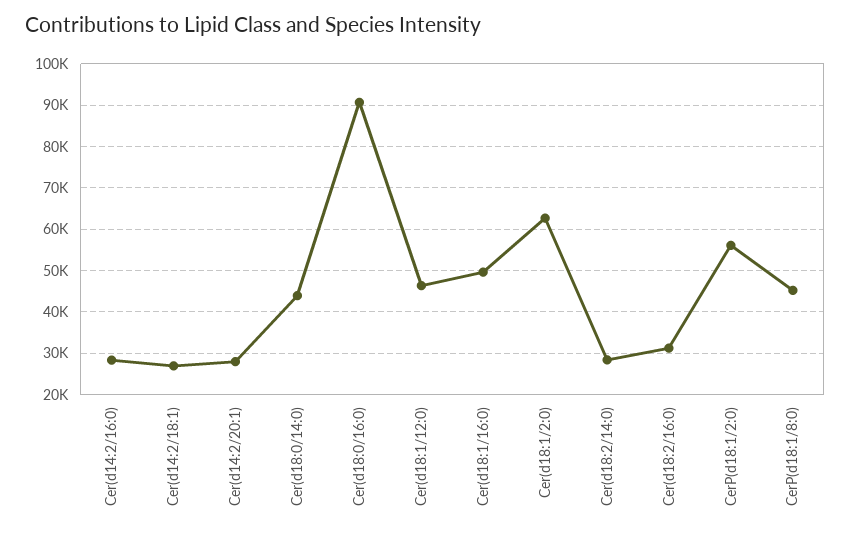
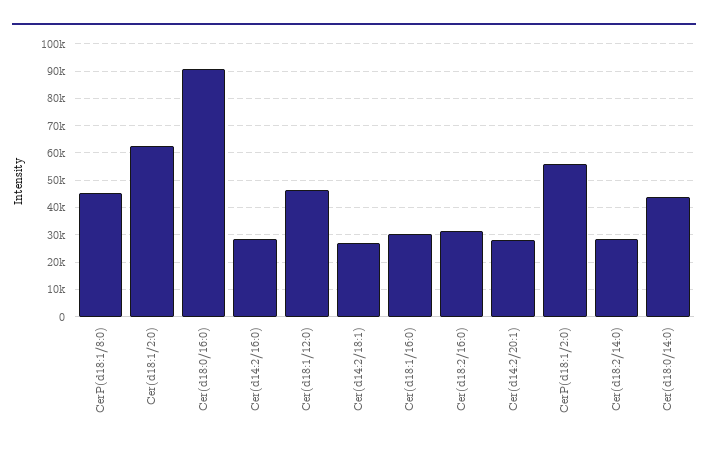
  {
    "Cer(d14:2/16:0)": 28000,
    "Cer(d14:2/18:1)": 26000,
    "Cer(d14:2/20:1)": 28000,
    "Cer(d18:0/14:0)": 44000,
    "Cer(d18:0/16:0)": 90000,
    "Cer(d18:1/12:0)": 46000,
-   "Cer(d18:1/16:0)": 50000,
+   "Cer(d18:1/16:0)": 30000,
    "Cer(d18:1/2:0)": 62000,
    "Cer(d18:2/14:0)": 28000,
    "Cer(d18:2/16:0)": 32000,
    "CerP(d18:1/2:0)": 56000,
    "CerP(d18:1/8:0)": 46000
  }

